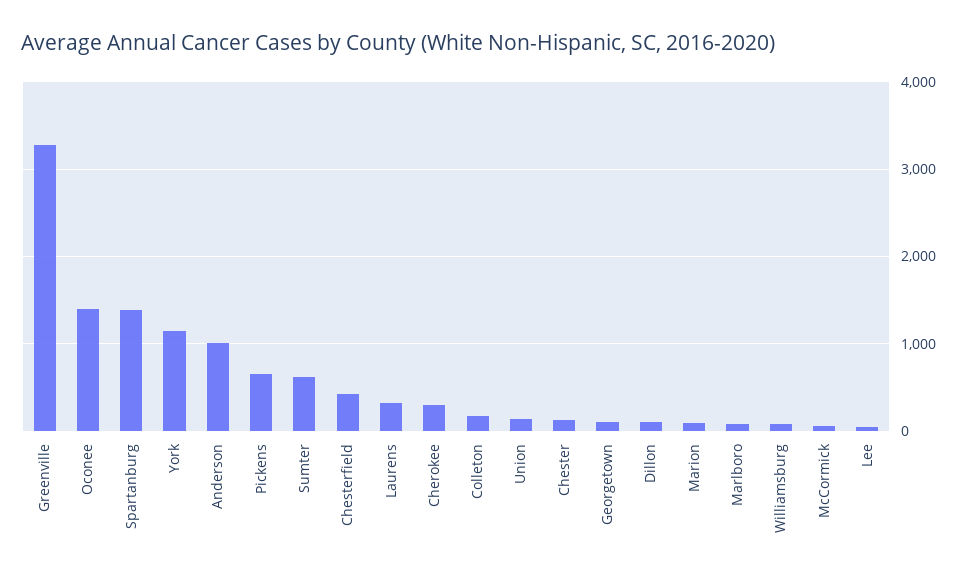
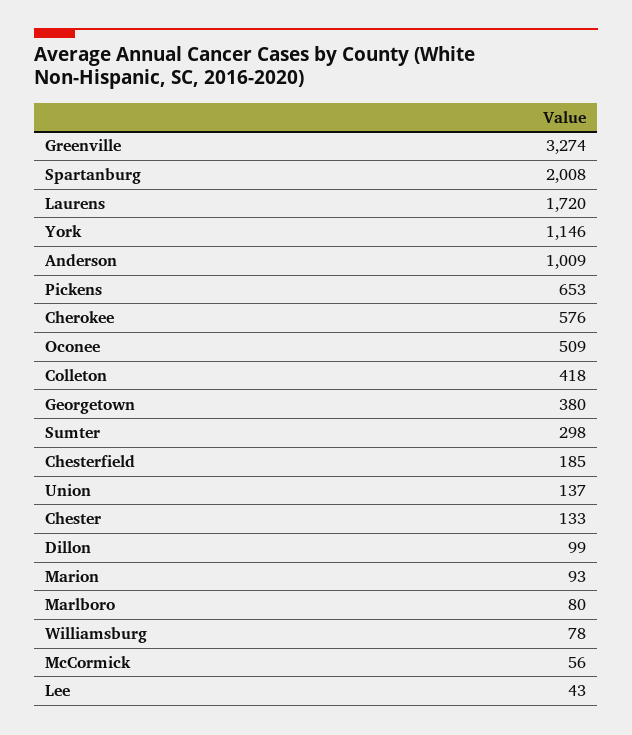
  {
    "Greenville": 3274,
-   "Oconee": 1400,
+   "Oconee": 509,
-   "Spartanburg": 1400,
+   "Spartanburg": 2008,
    "York": 1146,
    "Anderson": 1009,
    "Pickens": 653,
-   "Sumter": 600,
+   "Sumter": 298,
-   "Chesterfield": 400,
+   "Chesterfield": 185,
-   "Laurens": 300,
+   "Laurens": 1720,
-   "Cherokee": 300,
+   "Cherokee": 576,
-   "Colleton": 200,
+   "Colleton": 418,
    "Union": 137,
    "Chester": 133,
-   "Georgetown": 100,
+   "Georgetown": 380,
    "Dillon": 99,
    "Marion": 93,
    "Marlboro": 80,
    "Williamsburg": 78,
    "McCormick": 56,
    "Lee": 43
  }

